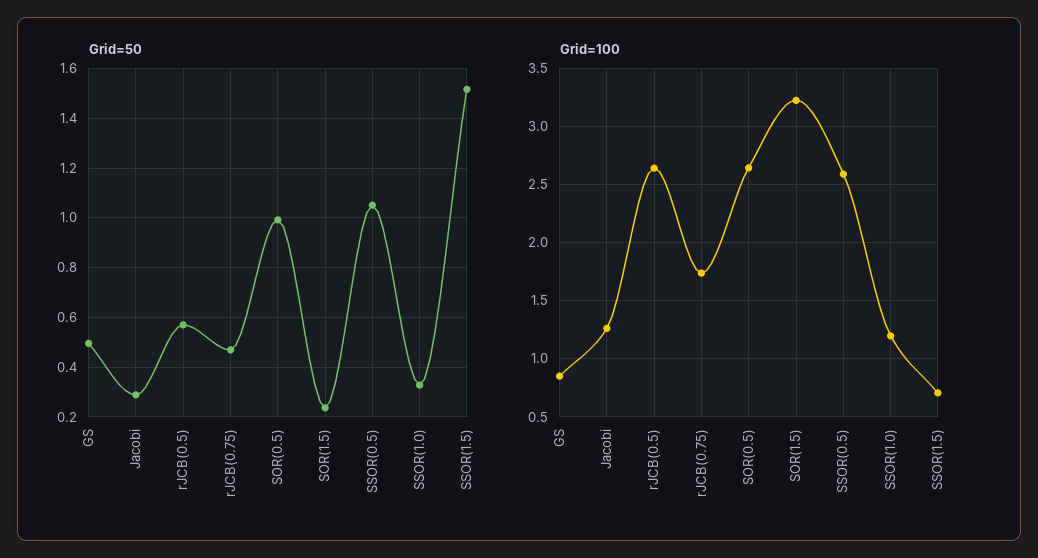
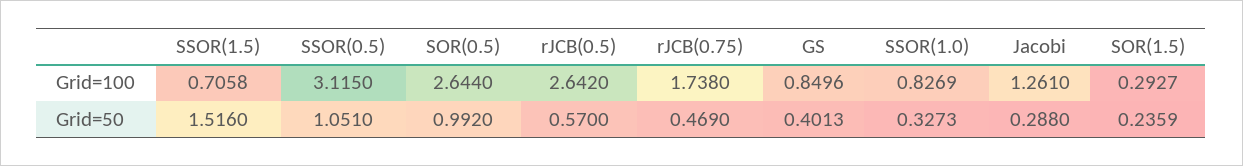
  {
    "Grid=50": {
-     "GS": 0.5,
+     "GS": 0.4013,
      "Jacobi": 0.288,
      "rJCB(0.5)": 0.57,
      "rJCB(0.75)": 0.469,
      "SOR(0.5)": 0.992,
      "SOR(1.5)": 0.2359,
      "SSOR(0.5)": 1.051,
      "SSOR(1.0)": 0.3273,
      "SSOR(1.5)": 1.516
    },
    "Grid=100": {
      "GS": 0.8496,
      "Jacobi": 1.261,
      "rJCB(0.5)": 2.642,
      "rJCB(0.75)": 1.738,
      "SOR(0.5)": 2.644,
-     "SOR(1.5)": 3.2,
+     "SOR(1.5)": 0.2927,
-     "SSOR(0.5)": 2.6,
+     "SSOR(0.5)": 3.115,
-     "SSOR(1.0)": 1.2,
+     "SSOR(1.0)": 0.8269,
      "SSOR(1.5)": 0.7058
    }
  }

